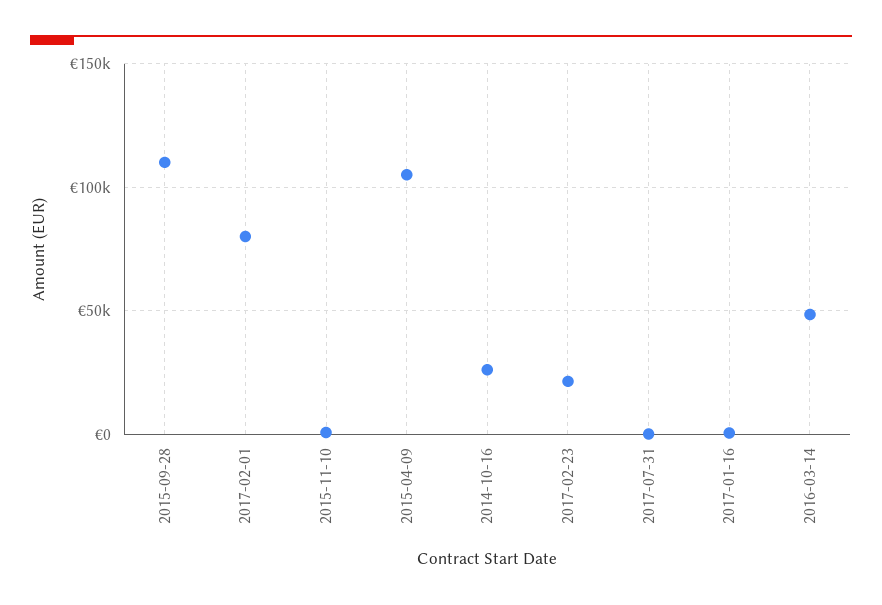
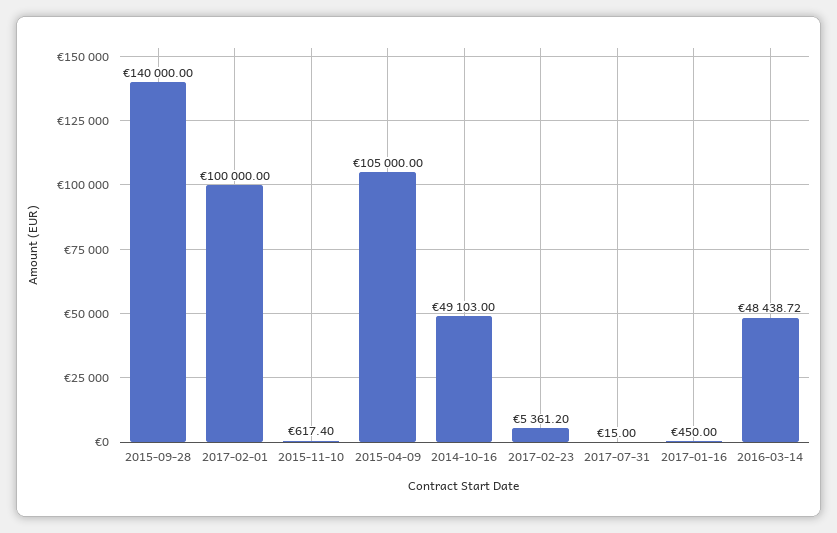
  {
-   "2015-09-28": 110000,
+   "2015-09-28": 140000,
-   "2017-02-01": 80000,
+   "2017-02-01": 100000,
    "2015-11-10": 617.4,
    "2015-04-09": 105000,
-   "2014-10-16": 25000,
+   "2014-10-16": 49103,
-   "2017-02-23": 20000,
+   "2017-02-23": 5361.2,
    "2017-07-31": 15,
    "2017-01-16": 450,
    "2016-03-14": 48438.72
  }

